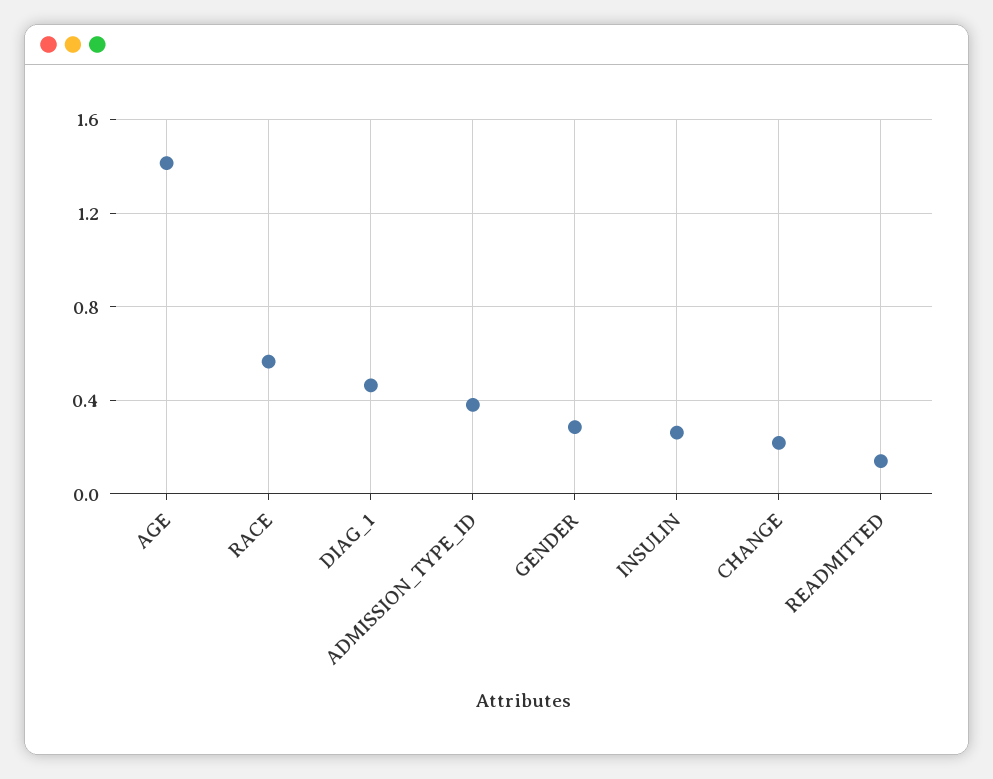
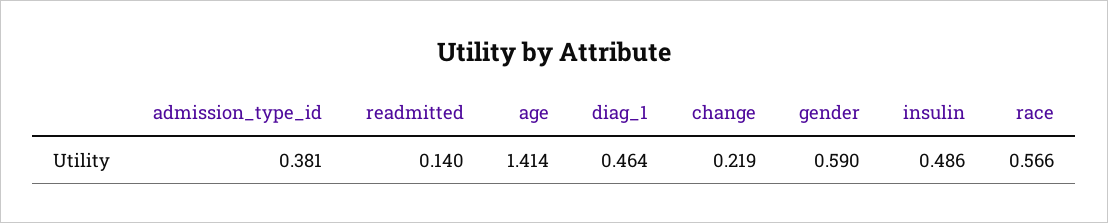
  {
    "AGE": 1.414,
    "RACE": 0.566,
    "DIAG_1": 0.464,
    "ADMISSION_TYPE_ID": 0.381,
-   "GENDER": 0.3,
+   "GENDER": 0.59,
-   "INSULIN": 0.25,
+   "INSULIN": 0.486,
    "CHANGE": 0.219,
    "READMITTED": 0.14
  }

